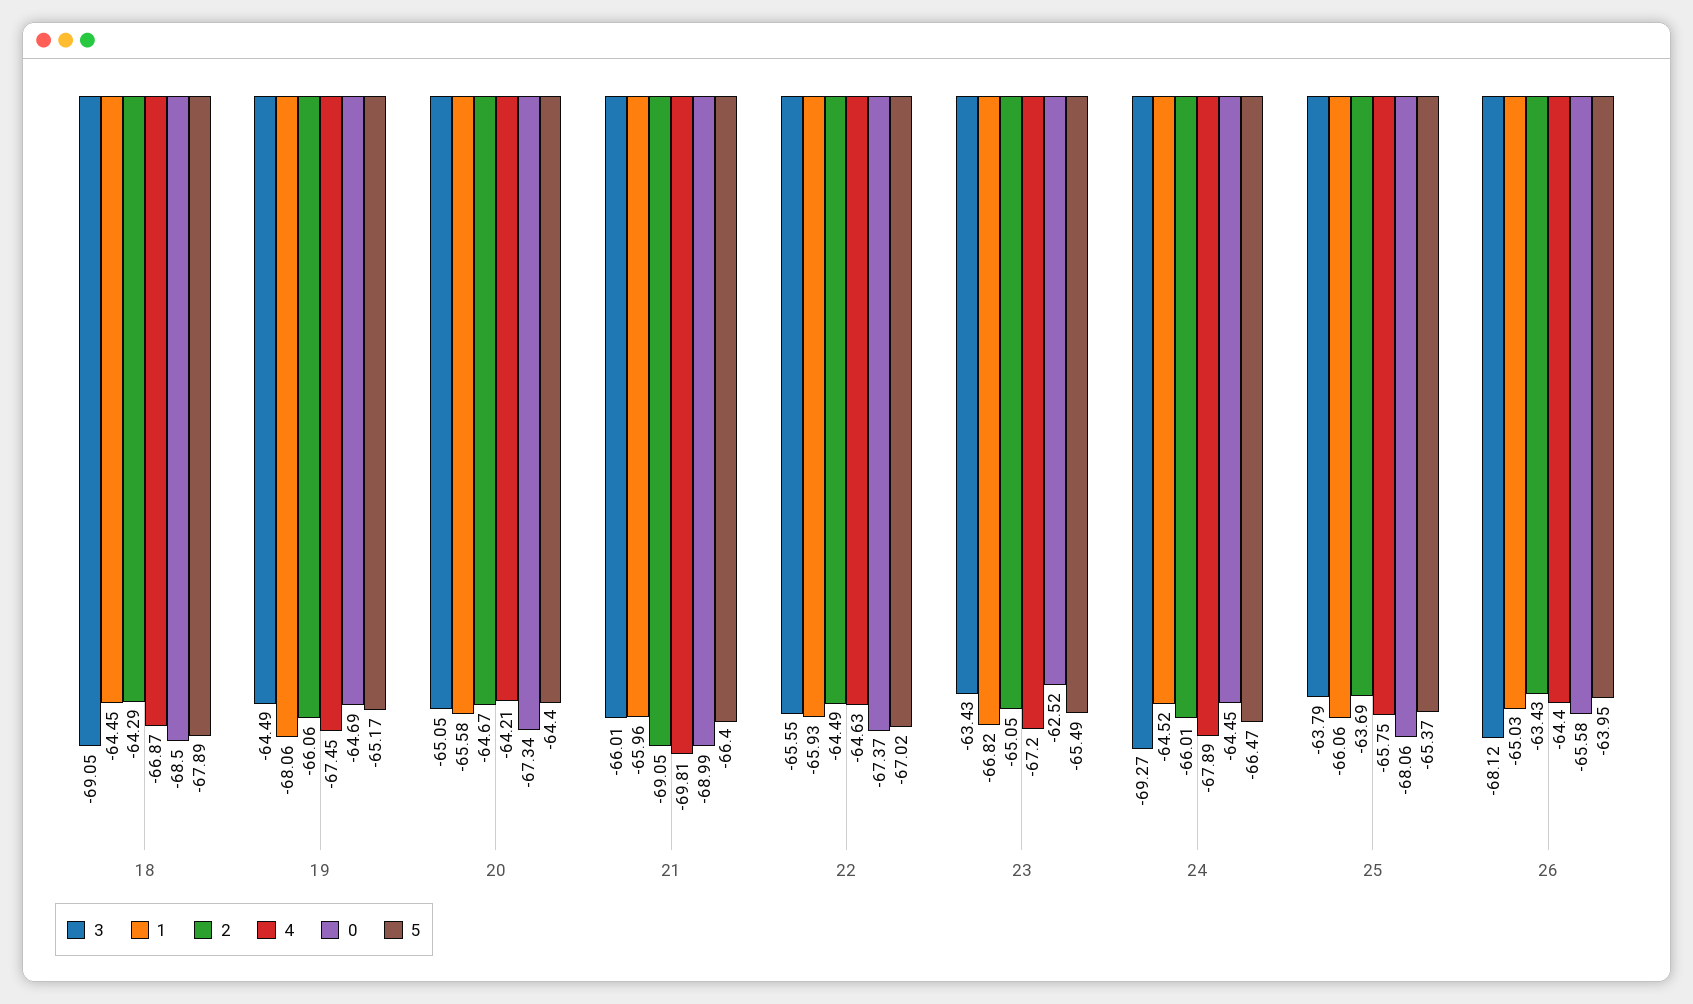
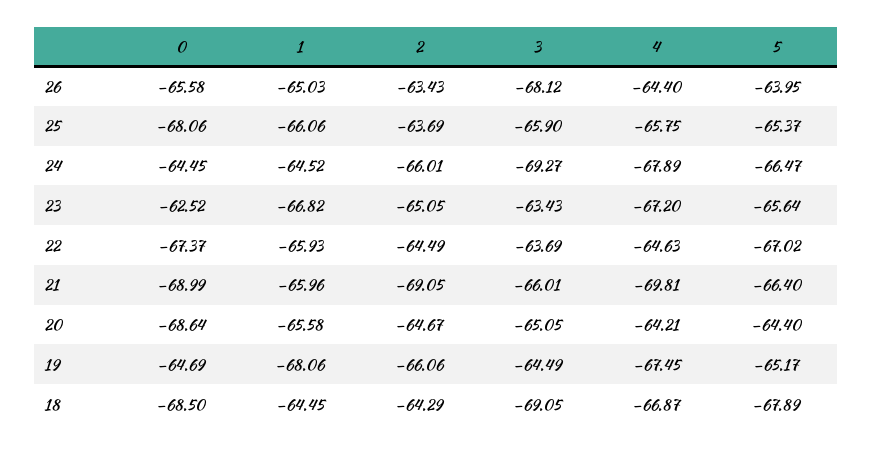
  {
    "3": {
      "18": -69.05,
      "19": -64.49,
      "20": -65.05,
      "21": -66.01,
-     "22": -65.55,
+     "22": -63.69,
      "23": -63.43,
      "24": -69.27,
-     "25": -63.79,
+     "25": -65.9,
      "26": -68.12
    },
    "1": {
      "18": -64.45,
      "19": -68.06,
      "20": -65.58,
      "21": -65.96,
      "22": -65.93,
      "23": -66.82,
      "24": -64.52,
      "25": -66.06,
      "26": -65.03
    },
    "2": {
      "18": -64.29,
      "19": -66.06,
      "20": -64.67,
      "21": -69.05,
      "22": -64.49,
      "23": -65.05,
      "24": -66.01,
      "25": -63.69,
      "26": -63.43
    },
    "4": {
      "18": -66.87,
      "19": -67.45,
      "20": -64.21,
      "21": -69.81,
      "22": -64.63,
      "23": -67.2,
      "24": -67.89,
      "25": -65.75,
      "26": -64.4
    },
    "0": {
      "18": -68.5,
      "19": -64.69,
-     "20": -67.34,
+     "20": -68.64,
      "21": -68.99,
      "22": -67.37,
      "23": -62.52,
      "24": -64.45,
      "25": -68.06,
      "26": -65.58
    },
    "5": {
      "18": -67.89,
      "19": -65.17,
      "20": -64.4,
      "21": -66.4,
      "22": -67.02,
-     "23": -65.49,
+     "23": -65.64,
      "24": -66.47,
      "25": -65.37,
      "26": -63.95
    }
  }

